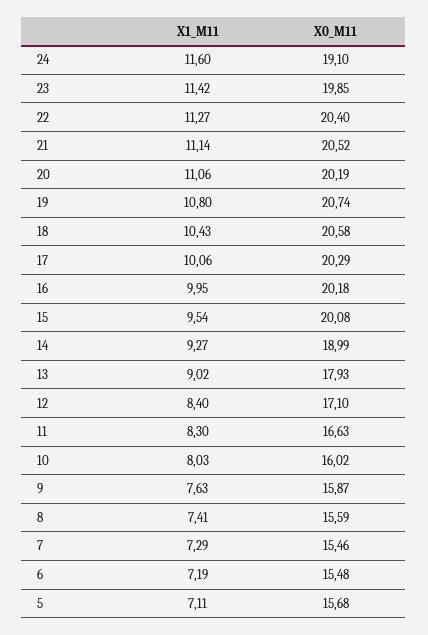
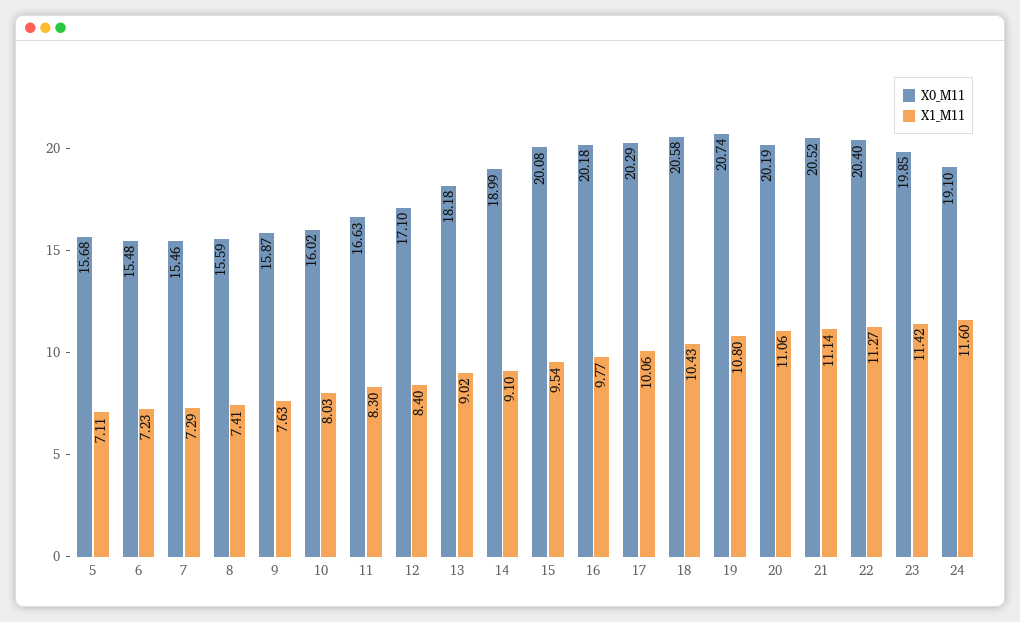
  {
    "X1_M11": {
      "24": 11.6,
      "23": 11.42,
      "22": 11.27,
      "21": 11.14,
      "20": 11.06,
      "19": 10.8,
      "18": 10.43,
      "17": 10.06,
-     "16": 9.95,
+     "16": 9.77,
      "15": 9.54,
-     "14": 9.27,
+     "14": 9.1,
      "13": 9.02,
      "12": 8.4,
      "11": 8.3,
      "10": 8.03,
      "9": 7.63,
      "8": 7.41,
      "7": 7.29,
-     "6": 7.19,
+     "6": 7.23,
      "5": 7.11
    },
    "X0_M11": {
      "24": 19.1,
      "23": 19.85,
      "22": 20.4,
      "21": 20.52,
      "20": 20.19,
      "19": 20.74,
      "18": 20.58,
      "17": 20.29,
      "16": 20.18,
      "15": 20.08,
      "14": 18.99,
-     "13": 17.93,
+     "13": 18.18,
      "12": 17.1,
      "11": 16.63,
      "10": 16.02,
      "9": 15.87,
      "8": 15.59,
      "7": 15.46,
      "6": 15.48,
      "5": 15.68
    }
  }

